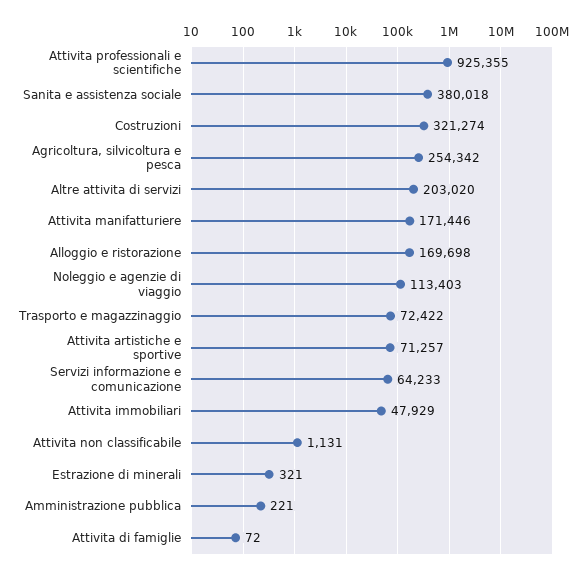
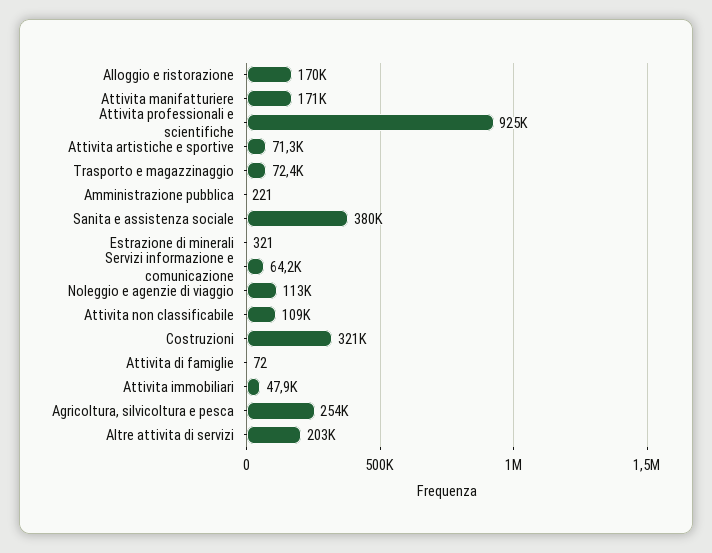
  {
    "Attivita professionali e scientifiche": 925355,
    "Sanita e assistenza sociale": 380018,
    "Costruzioni": 321274,
    "Agricoltura, silvicoltura e pesca": 254342,
    "Altre attivita di servizi": 203020,
    "Attivita manifatturiere": 171446,
    "Alloggio e ristorazione": 169698,
    "Noleggio e agenzie di viaggio": 113403,
    "Trasporto e magazzinaggio": 72422,
    "Attivita artistiche e sportive": 71257,
    "Servizi informazione e comunicazione": 64233,
    "Attivita immobiliari": 47929,
-   "Attivita non classificabile": 1131,
+   "Attivita non classificabile": 109000,
    "Estrazione di minerali": 321,
    "Amministrazione pubblica": 221,
    "Attivita di famiglie": 72
  }

